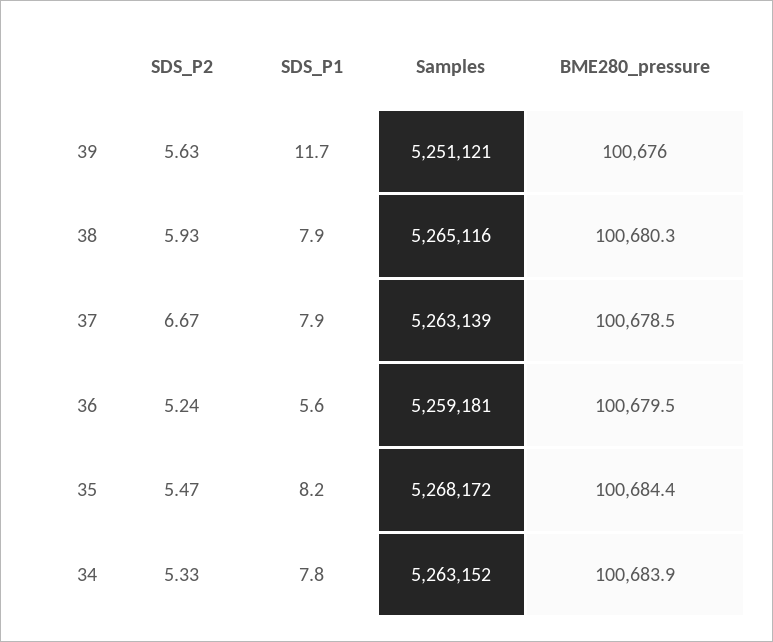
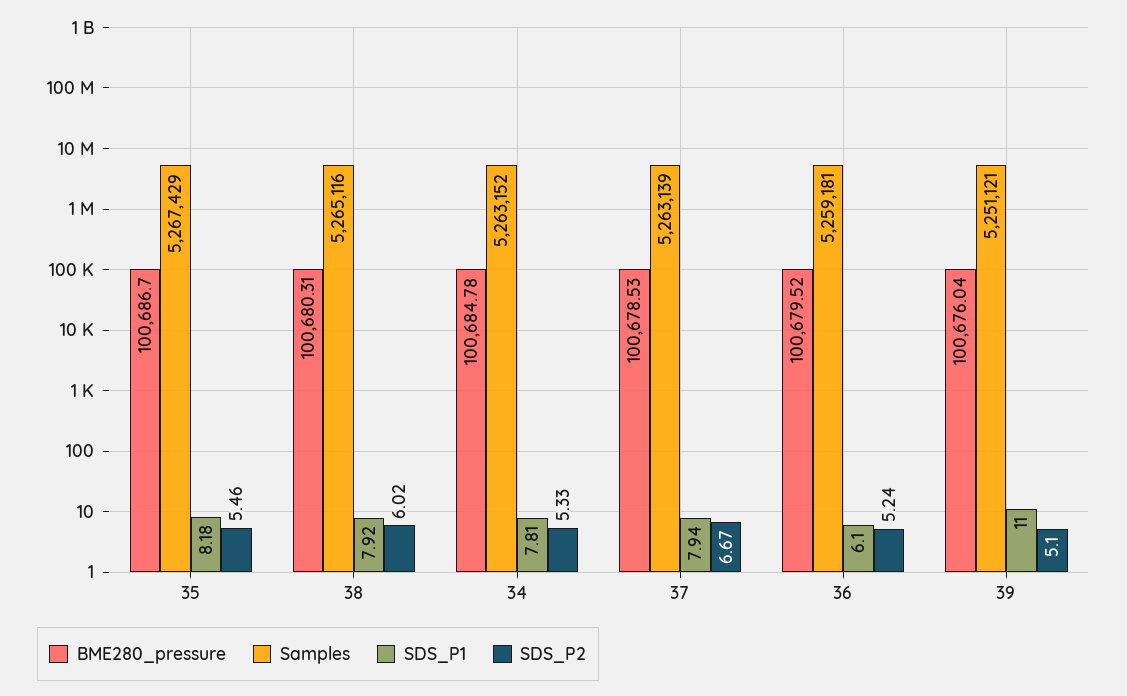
  {
    "SDS_P2": {
-     "39": 5.63,
+     "39": 5.1,
-     "38": 5.93,
+     "38": 6.02,
      "37": 6.67,
      "36": 5.24,
-     "35": 5.47,
+     "35": 5.46,
      "34": 5.33
    },
    "SDS_P1": {
-     "39": 11.7,
+     "39": 11,
      "38": 7.92,
      "37": 7.94,
-     "36": 5.6,
+     "36": 6.1,
      "35": 8.18,
      "34": 7.81
    },
    "Samples": {
      "39": 5251121,
      "38": 5265116,
      "37": 5263139,
      "36": 5259181,
-     "35": 5268172,
+     "35": 5267429,
      "34": 5263152
    },
    "BME280_pressure": {
      "39": 100676.04,
      "38": 100680.31,
      "37": 100678.53,
      "36": 100679.52,
-     "35": 100684.4,
+     "35": 100686.7,
-     "34": 100683.9
+     "34": 100684.78
    }
  }

